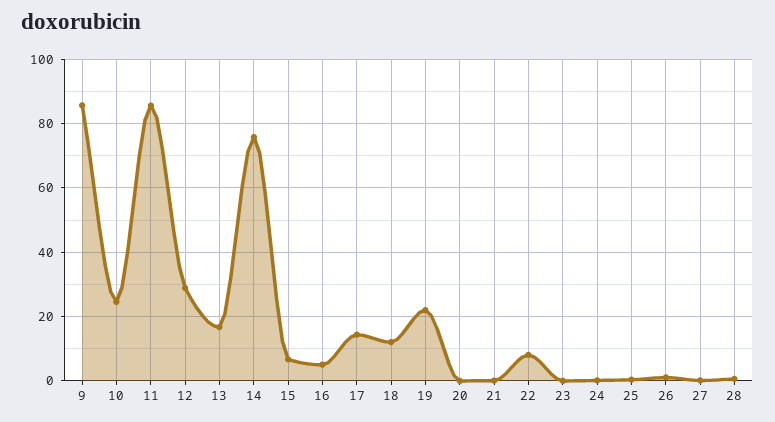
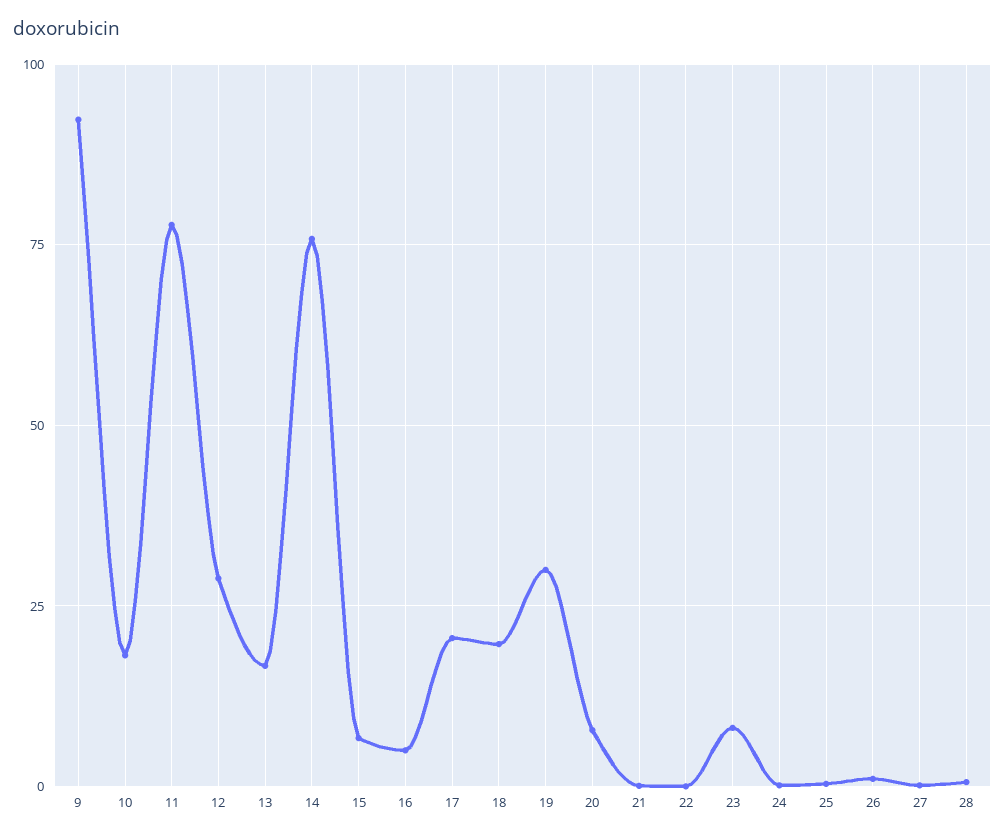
  {
-   "9": 86,
+   "9": 92.5,
-   "10": 24,
+   "10": 17.5,
-   "11": 86,
+   "11": 77.5,
    "12": 28,
    "13": 16,
    "14": 76,
    "15": 6,
    "16": 4,
-   "17": 14,
+   "17": 20,
-   "18": 12,
+   "18": 20,
-   "19": 22,
+   "19": 30,
-   "20": 0,
+   "20": 7.5,
    "21": 0,
-   "22": 8,
+   "22": 0,
-   "23": 0,
+   "23": 7.5,
    "24": 0,
    "25": 0,
    "26": 2,
    "27": 0,
    "28": 0
  }

